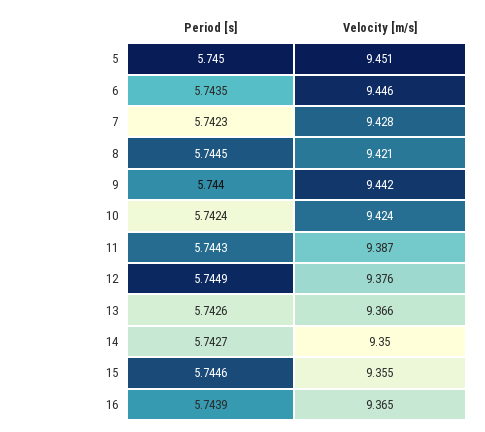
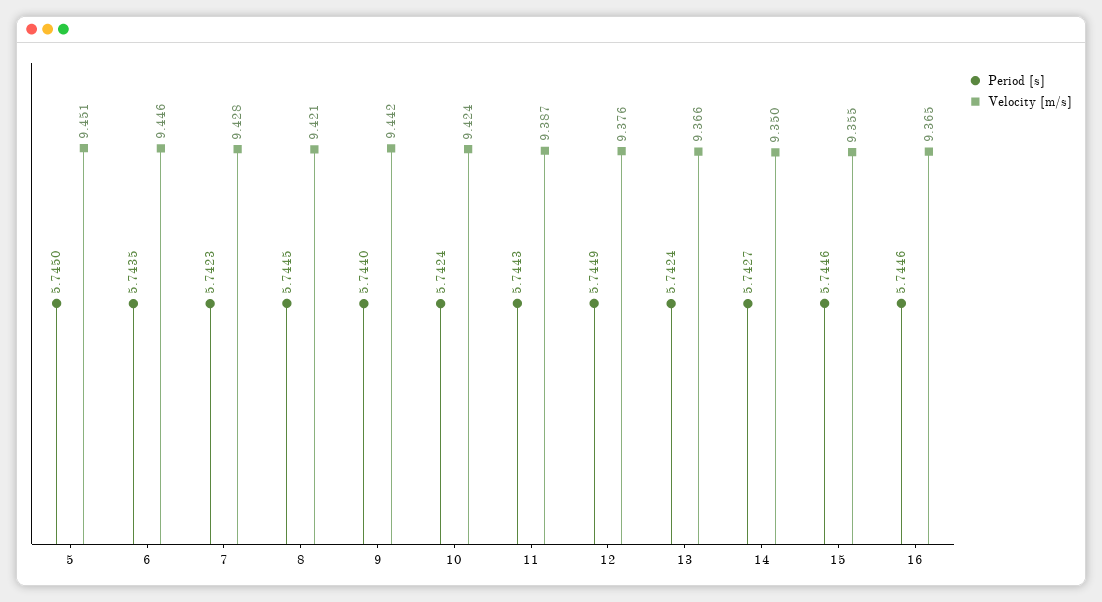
  {
    "Period [s]": {
      "5": 5.745,
      "6": 5.7435,
      "7": 5.7423,
      "8": 5.7445,
      "9": 5.744,
      "10": 5.7424,
      "11": 5.7443,
      "12": 5.7449,
-     "13": 5.7426,
+     "13": 5.7424,
      "14": 5.7427,
      "15": 5.7446,
-     "16": 5.7439
+     "16": 5.7446
    },
    "Velocity [m/s]": {
      "5": 9.451,
      "6": 9.446,
      "7": 9.428,
      "8": 9.421,
      "9": 9.442,
      "10": 9.424,
      "11": 9.387,
      "12": 9.376,
      "13": 9.366,
      "14": 9.35,
      "15": 9.355,
      "16": 9.365
    }
  }

